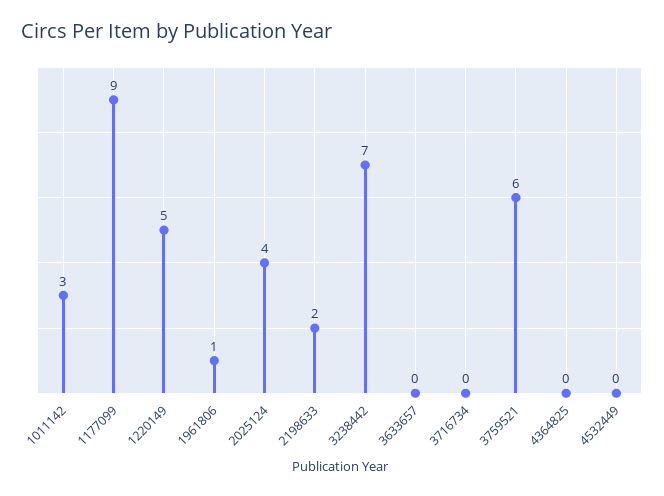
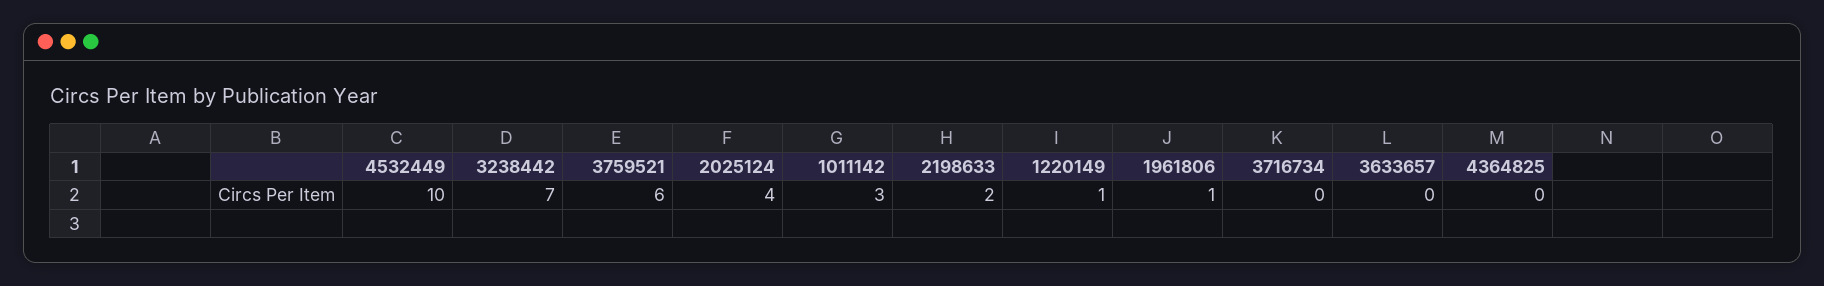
  {
    "1011142": 3,
-   "1177099": 9,
-   "1220149": 5,
+   "1220149": 1,
    "1961806": 1,
    "2025124": 4,
    "2198633": 2,
    "3238442": 7,
    "3633657": 0,
    "3716734": 0,
    "3759521": 6,
    "4364825": 0,
-   "4532449": 0
+   "4532449": 10
  }

